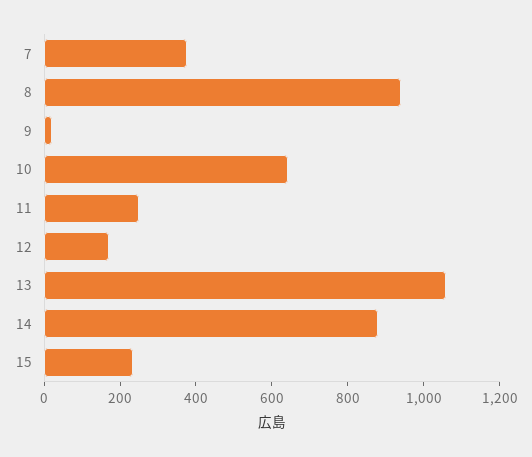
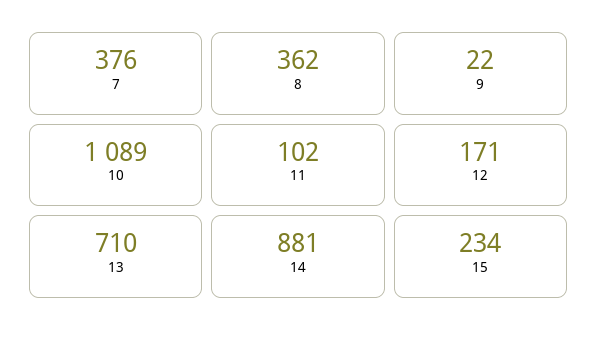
  {
    "7": 376,
-   "8": 950,
+   "8": 362,
    "9": 22,
-   "10": 650,
+   "10": 1089,
-   "11": 250,
+   "11": 102,
    "12": 171,
-   "13": 1050,
+   "13": 710,
    "14": 881,
    "15": 234
  }

